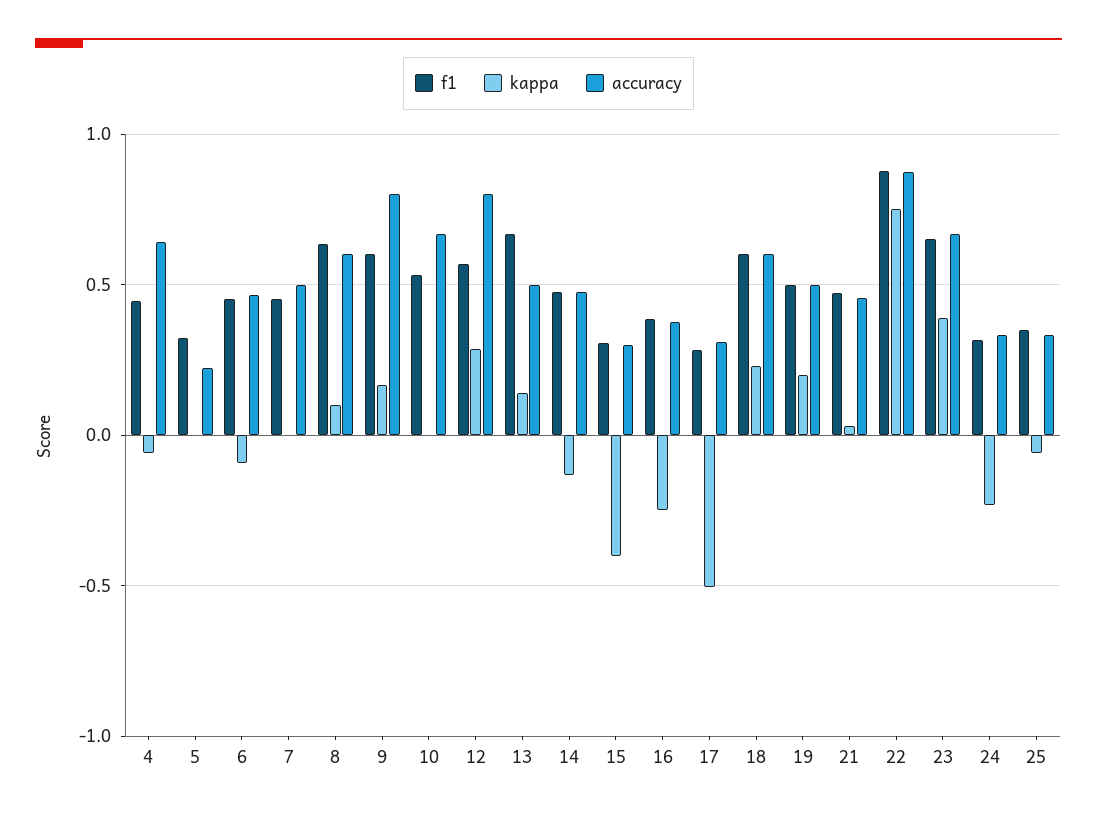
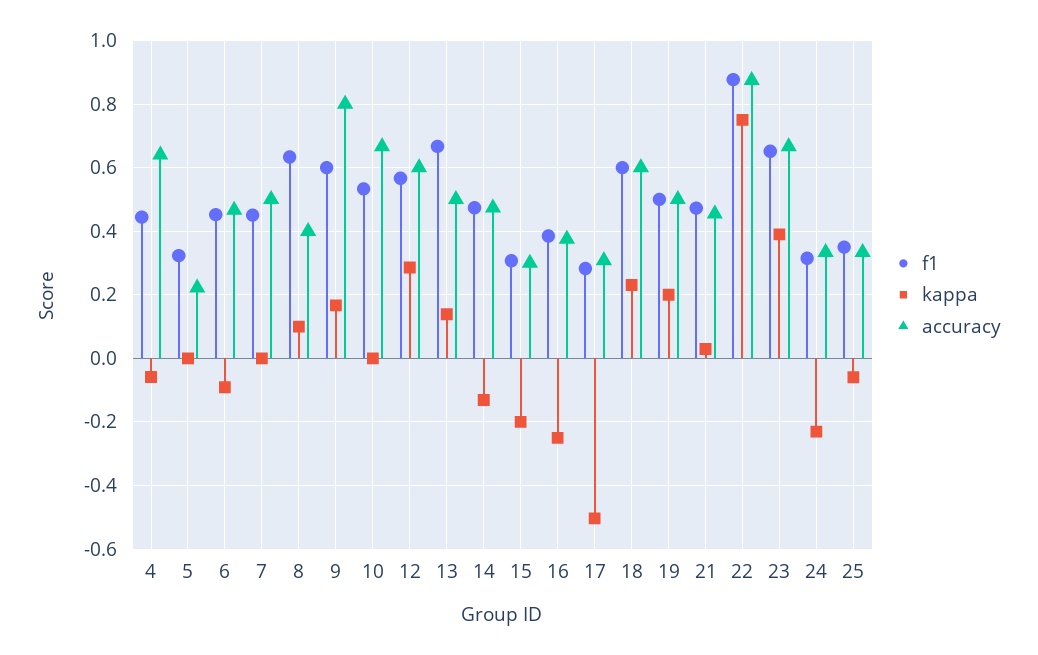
  {
    "f1": {
      "4": 0.44,
      "5": 0.32,
      "6": 0.46,
      "7": 0.46,
      "8": 0.64,
      "9": 0.6,
      "10": 0.54,
      "12": 0.56,
      "13": 0.66,
      "14": 0.48,
      "15": 0.3,
      "16": 0.38,
      "17": 0.28,
      "18": 0.6,
      "19": 0.5,
      "21": 0.48,
      "22": 0.88,
      "23": 0.66,
      "24": 0.32,
      "25": 0.36
    },
    "kappa": {
      "4": -0.06,
      "5": 0,
      "6": -0.1,
      "7": 0,
      "8": 0.1,
      "9": 0.16,
      "10": 0,
      "12": 0.28,
      "13": 0.14,
      "14": -0.14,
-     "15": -0.4,
+     "15": -0.2,
      "16": -0.26,
      "17": -0.5,
      "18": 0.24,
      "19": 0.2,
      "21": 0.02,
      "22": 0.76,
      "23": 0.4,
      "24": -0.24,
      "25": -0.06
    },
    "accuracy": {
      "4": 0.64,
      "5": 0.22,
      "6": 0.46,
      "7": 0.5,
-     "8": 0.6,
+     "8": 0.4,
      "9": 0.8,
      "10": 0.66,
-     "12": 0.8,
+     "12": 0.6,
      "13": 0.5,
      "14": 0.48,
      "15": 0.3,
      "16": 0.38,
      "17": 0.3,
      "18": 0.6,
      "19": 0.5,
      "21": 0.46,
      "22": 0.88,
      "23": 0.66,
      "24": 0.34,
      "25": 0.34
    }
  }

